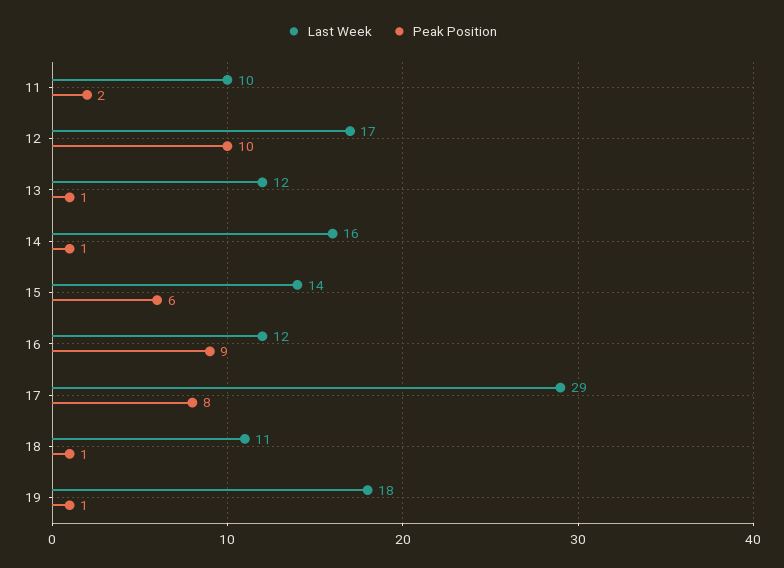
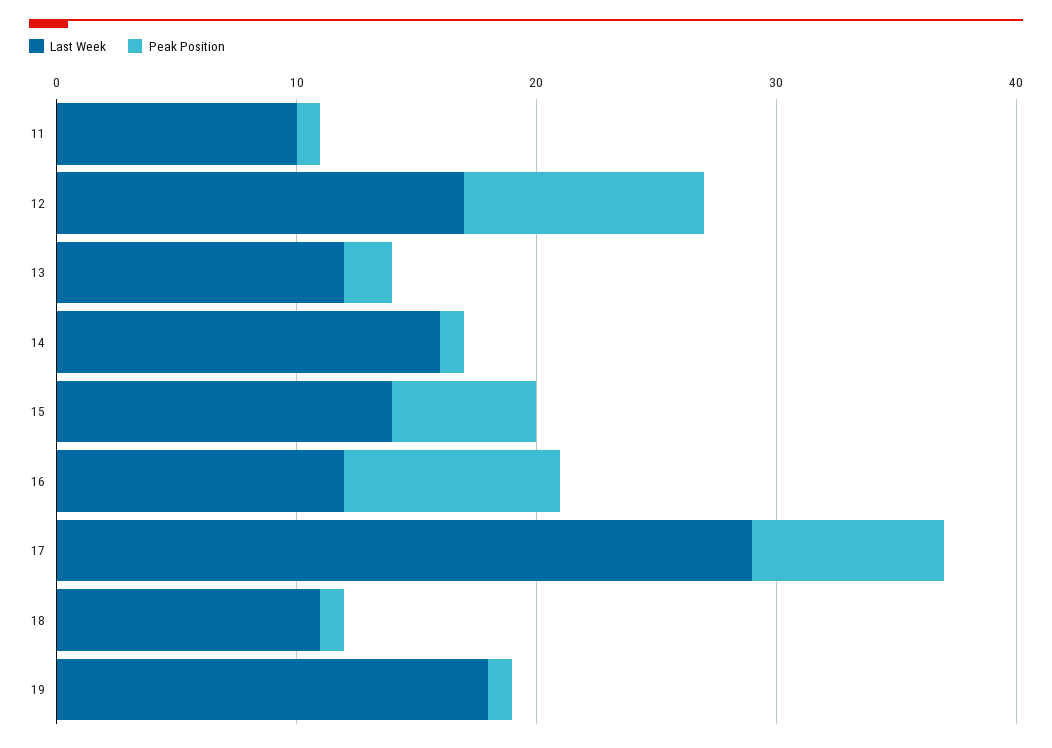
  {
    "Last Week": {
      "11": 10,
      "12": 17,
      "13": 12,
      "14": 16,
      "15": 14,
      "16": 12,
      "17": 29,
      "18": 11,
      "19": 18
    },
    "Peak Position": {
-     "11": 2,
+     "11": 1,
      "12": 10,
-     "13": 1,
+     "13": 2,
      "14": 1,
      "15": 6,
      "16": 9,
      "17": 8,
      "18": 1,
      "19": 1
    }
  }

